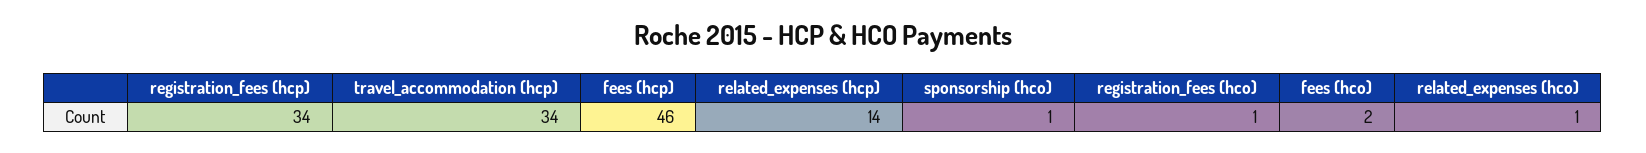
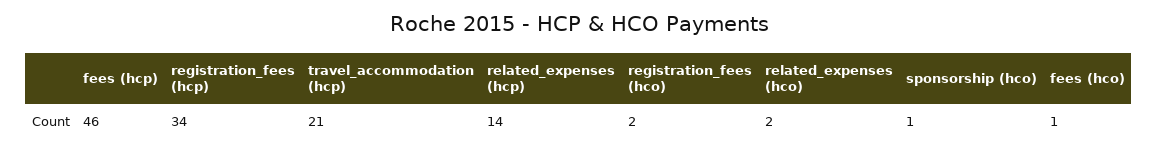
  {
    "registration_fees (hcp)": 34,
-   "travel_accommodation (hcp)": 34,
+   "travel_accommodation (hcp)": 21,
    "fees (hcp)": 46,
    "related_expenses (hcp)": 14,
    "sponsorship (hco)": 1,
-   "registration_fees (hco)": 1,
+   "registration_fees (hco)": 2,
-   "fees (hco)": 2,
+   "fees (hco)": 1,
-   "related_expenses (hco)": 1
+   "related_expenses (hco)": 2
  }

